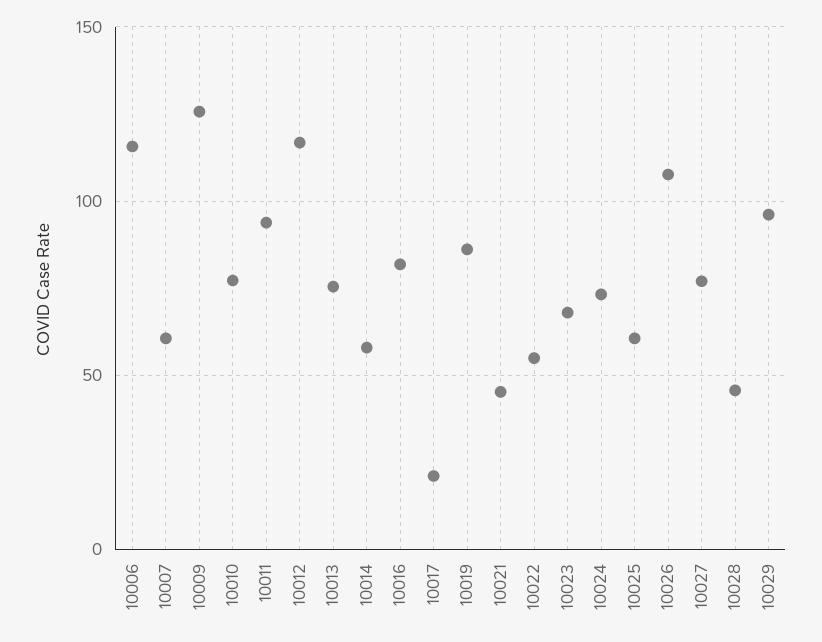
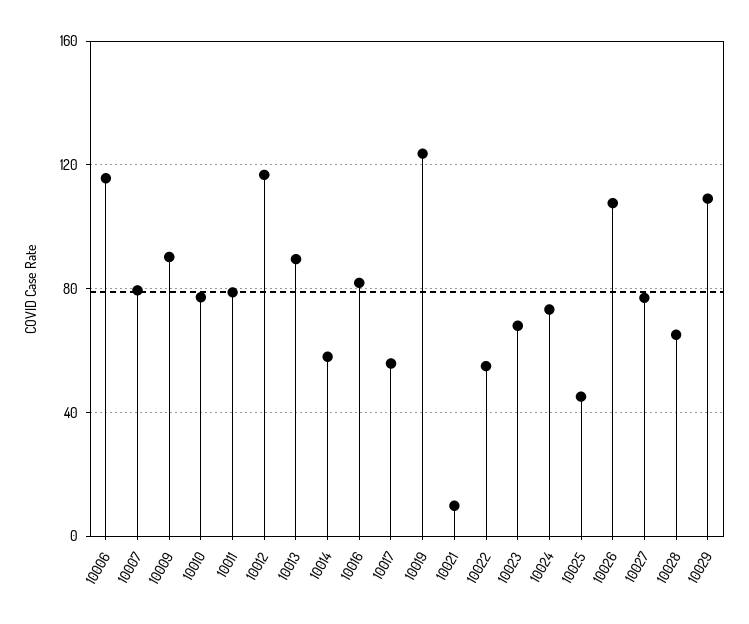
  {
    "10006": 115,
-   "10007": 60,
+   "10007": 80,
-   "10009": 125,
+   "10009": 90,
    "10010": 75,
-   "10011": 95,
+   "10011": 80,
    "10012": 115,
-   "10013": 75,
+   "10013": 90,
    "10014": 60,
    "10016": 80,
-   "10017": 20,
+   "10017": 55,
-   "10019": 85,
+   "10019": 125,
-   "10021": 45,
+   "10021": 10,
    "10022": 55,
    "10023": 70,
    "10024": 75,
-   "10025": 60,
+   "10025": 45,
    "10026": 110,
    "10027": 75,
-   "10028": 45,
+   "10028": 65,
-   "10029": 95
+   "10029": 110
  }

